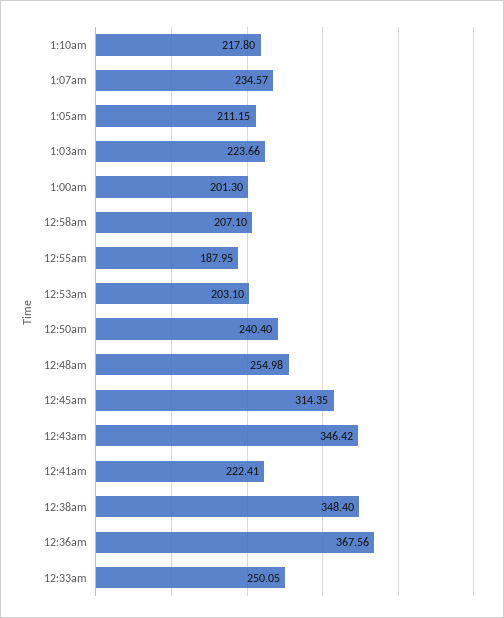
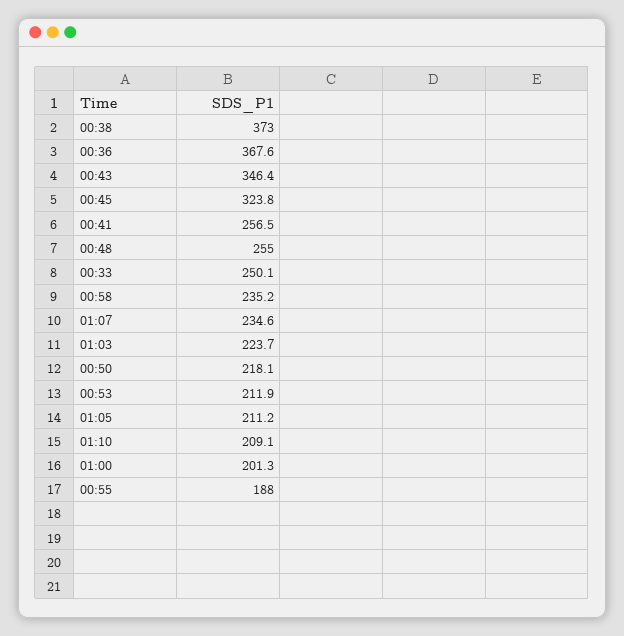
  {
-   "1:10am": 217.8,
+   "1:10am": 209.1,
    "1:07am": 234.57,
    "1:05am": 211.15,
    "1:03am": 223.66,
    "1:00am": 201.3,
-   "12:58am": 207.1,
+   "12:58am": 235.2,
    "12:55am": 187.95,
-   "12:53am": 203.1,
+   "12:53am": 211.9,
-   "12:50am": 240.4,
+   "12:50am": 218.1,
    "12:48am": 254.98,
-   "12:45am": 314.35,
+   "12:45am": 323.8,
    "12:43am": 346.42,
-   "12:41am": 222.41,
+   "12:41am": 256.5,
-   "12:38am": 348.4,
+   "12:38am": 373,
    "12:36am": 367.56,
    "12:33am": 250.05
  }

